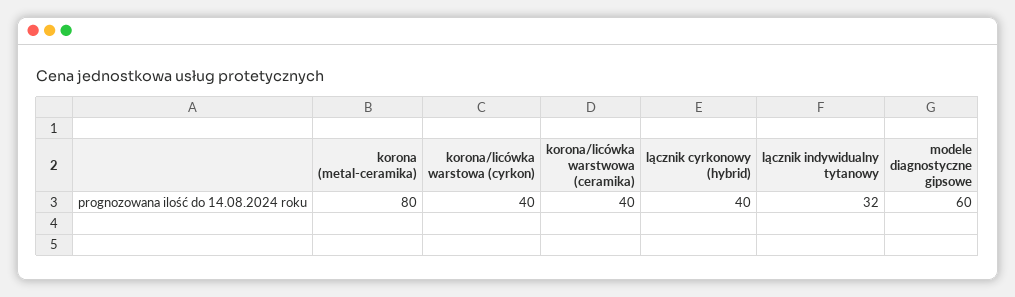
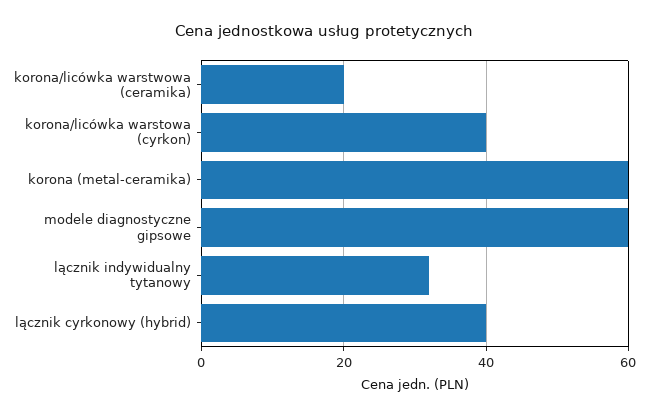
  {
-   "korona (metal-ceramika)": 80,
+   "korona (metal-ceramika)": 60,
    "korona/licówka warstowa (cyrkon)": 40,
-   "korona/licówka warstwowa (ceramika)": 40,
+   "korona/licówka warstwowa (ceramika)": 20,
    "lącznik cyrkonowy (hybrid)": 40,
    "lącznik indywidualny tytanowy": 32,
    "modele diagnostyczne gipsowe": 60
  }

